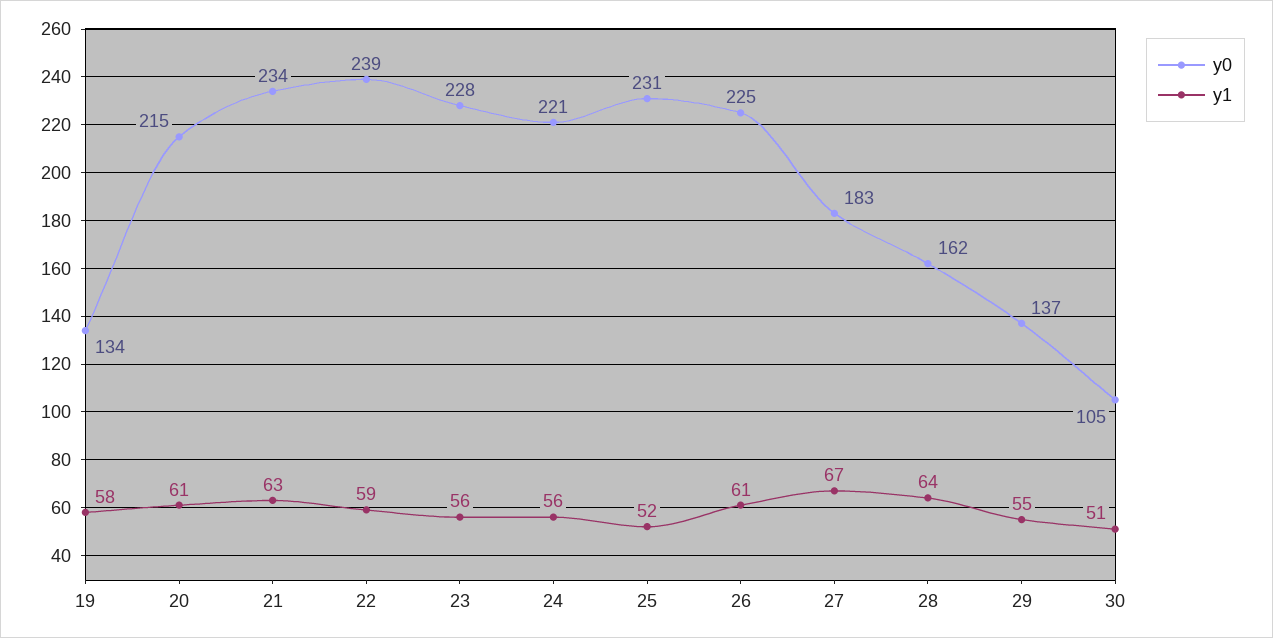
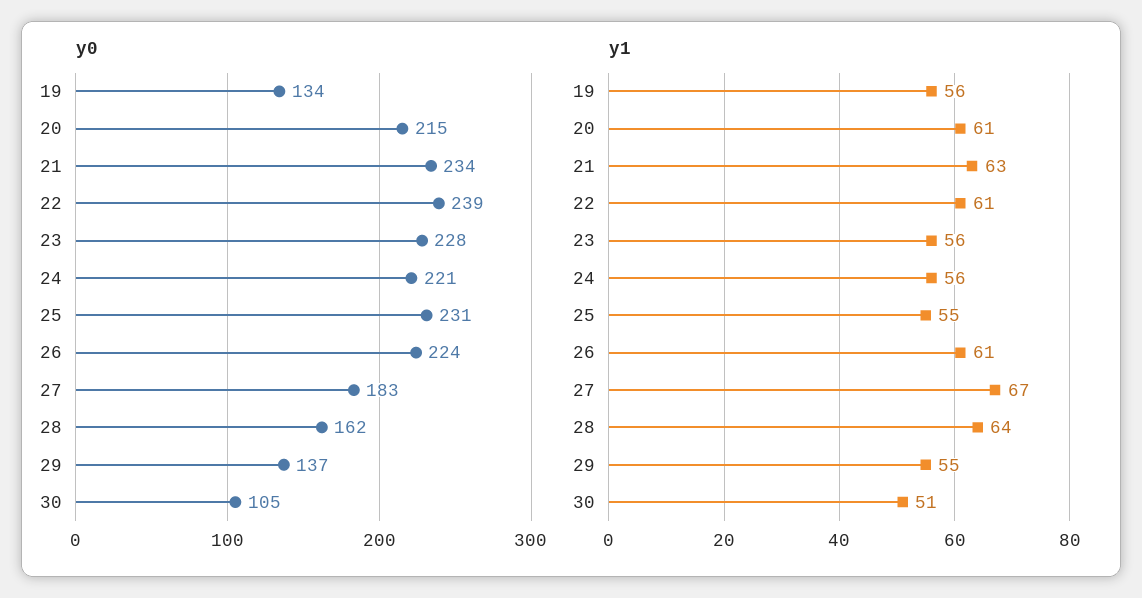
  {
    "y0": {
      "19": 134,
      "20": 215,
      "21": 234,
      "22": 239,
      "23": 228,
      "24": 221,
      "25": 231,
-     "26": 225,
+     "26": 224,
      "27": 183,
      "28": 162,
      "29": 137,
      "30": 105
    },
    "y1": {
-     "19": 58,
+     "19": 56,
      "20": 61,
      "21": 63,
-     "22": 59,
+     "22": 61,
      "23": 56,
      "24": 56,
-     "25": 52,
+     "25": 55,
      "26": 61,
      "27": 67,
      "28": 64,
      "29": 55,
      "30": 51
    }
  }

